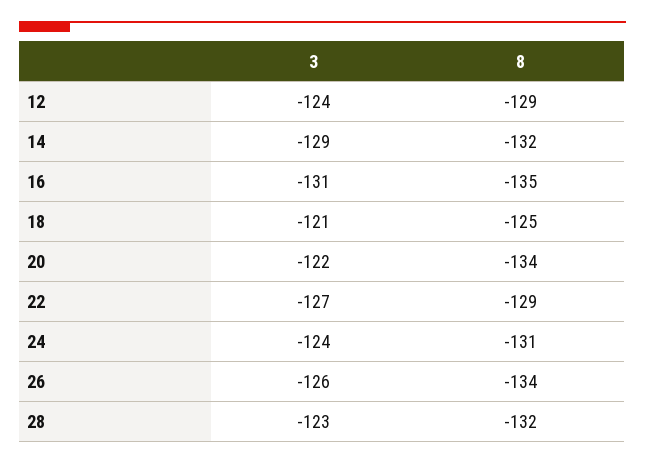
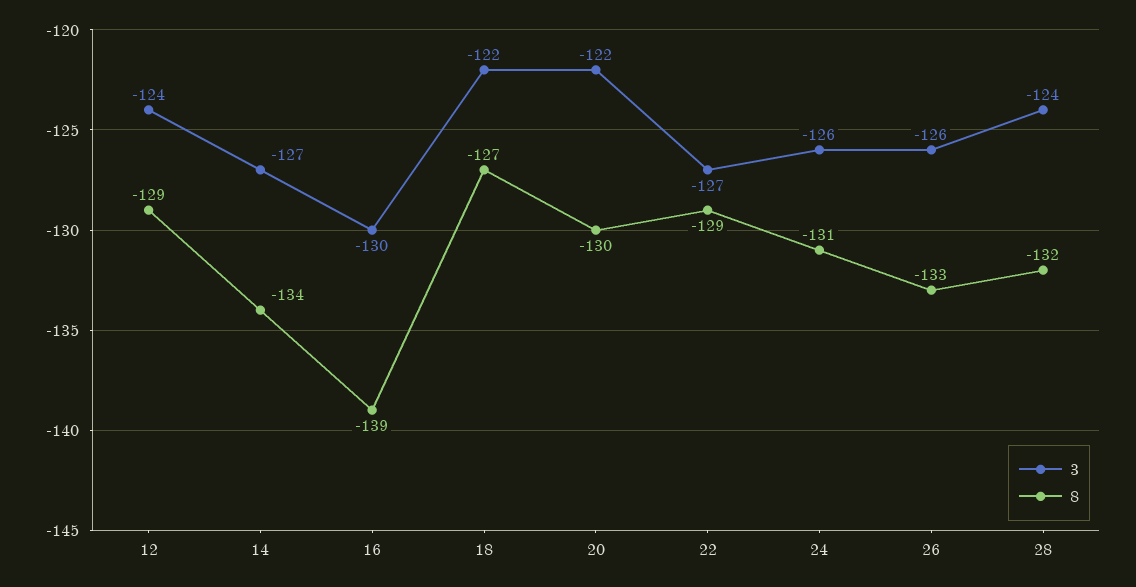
  {
    "3": {
      "12": -124,
-     "14": -129,
+     "14": -127,
-     "16": -131,
+     "16": -130,
-     "18": -121,
+     "18": -122,
      "20": -122,
      "22": -127,
-     "24": -124,
+     "24": -126,
      "26": -126,
-     "28": -123
+     "28": -124
    },
    "8": {
      "12": -129,
-     "14": -132,
+     "14": -134,
-     "16": -135,
+     "16": -139,
-     "18": -125,
+     "18": -127,
-     "20": -134,
+     "20": -130,
      "22": -129,
      "24": -131,
-     "26": -134,
+     "26": -133,
      "28": -132
    }
  }

